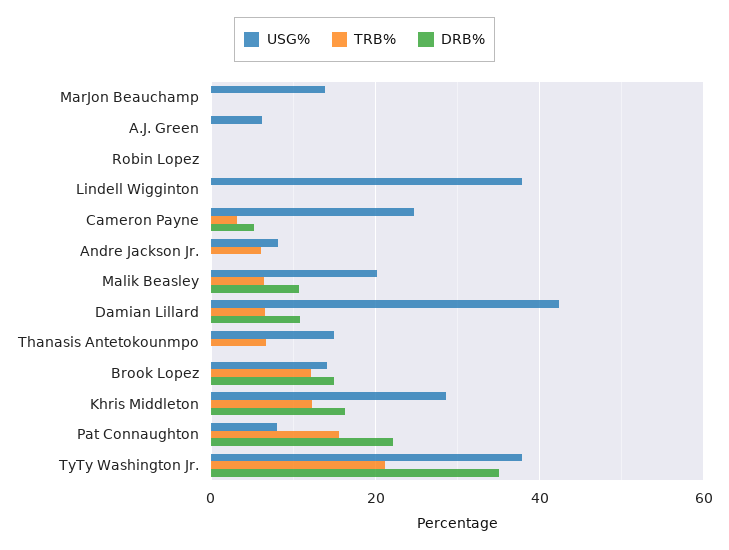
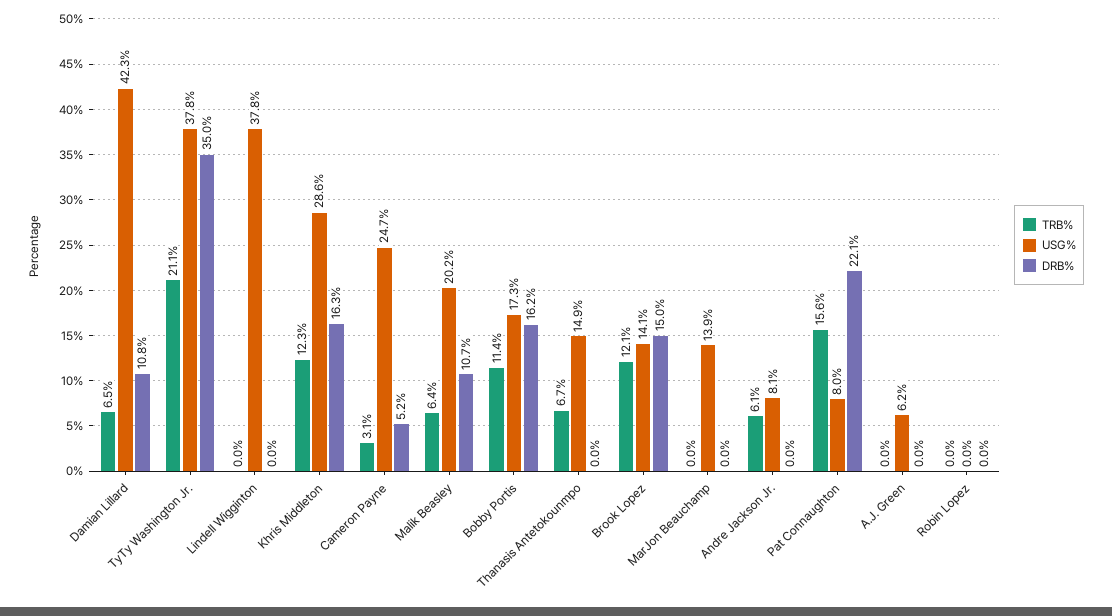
  {
    "USG%": {
      "MarJon Beauchamp": 13.9,
      "A.J. Green": 6.2,
      "Robin Lopez": 0,
      "Lindell Wigginton": 37.8,
      "Cameron Payne": 24.7,
      "Andre Jackson Jr.": 8.1,
      "Malik Beasley": 20.2,
      "Damian Lillard": 42.3,
      "Thanasis Antetokounmpo": 14.9,
      "Brook Lopez": 14.1,
      "Khris Middleton": 28.6,
      "Pat Connaughton": 8,
-     "TyTy Washington Jr.": 37.8
+     "TyTy Washington Jr.": 37.8,
+     "Bobby Portis": 17.3
    },
    "TRB%": {
      "MarJon Beauchamp": 0,
      "A.J. Green": 0,
      "Robin Lopez": 0,
      "Lindell Wigginton": 0,
      "Cameron Payne": 3.1,
      "Andre Jackson Jr.": 6.1,
      "Malik Beasley": 6.4,
      "Damian Lillard": 6.5,
      "Thanasis Antetokounmpo": 6.7,
      "Brook Lopez": 12.1,
      "Khris Middleton": 12.3,
      "Pat Connaughton": 15.6,
-     "TyTy Washington Jr.": 21.1
+     "TyTy Washington Jr.": 21.1,
+     "Bobby Portis": 11.4
    },
    "DRB%": {
      "MarJon Beauchamp": 0,
      "A.J. Green": 0,
      "Robin Lopez": 0,
      "Lindell Wigginton": 0,
      "Cameron Payne": 5.2,
      "Andre Jackson Jr.": 0,
      "Malik Beasley": 10.7,
      "Damian Lillard": 10.8,
      "Thanasis Antetokounmpo": 0,
      "Brook Lopez": 15,
      "Khris Middleton": 16.3,
      "Pat Connaughton": 22.1,
-     "TyTy Washington Jr.": 35
+     "TyTy Washington Jr.": 35,
+     "Bobby Portis": 16.2
    }
  }

